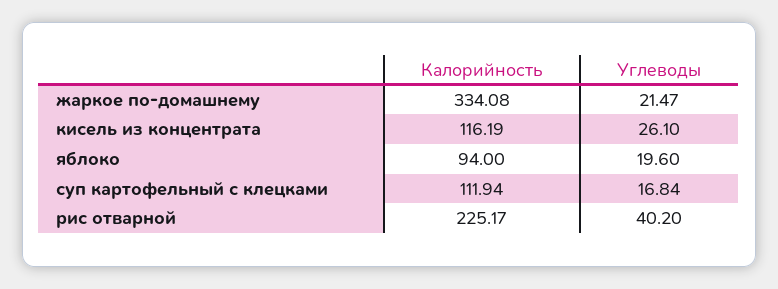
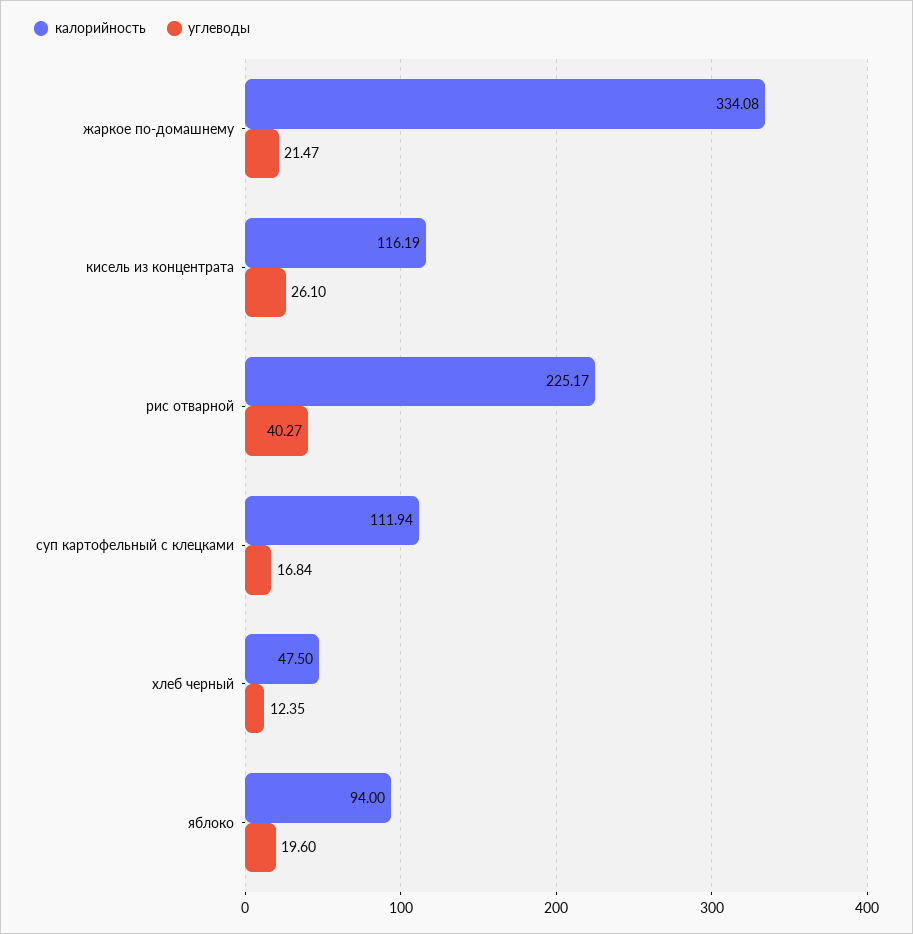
  {
    "Калорийность": {
      "жаркое по-домашнему": 334.08,
      "кисель из концентрата": 116.19,
      "яблоко": 94,
      "суп картофельный с клецками": 111.94,
-     "рис отварной": 225.17
+     "рис отварной": 225.17,
+     "хлеб черный": 47.5
    },
    "Углеводы": {
      "жаркое по-домашнему": 21.47,
      "кисель из концентрата": 26.1,
      "яблоко": 19.6,
      "суп картофельный с клецками": 16.84,
-     "рис отварной": 40.2
+     "рис отварной": 40.27,
+     "хлеб черный": 12.35
    }
  }

